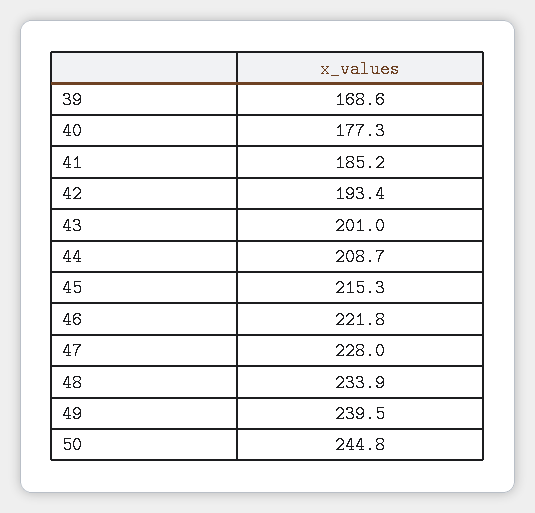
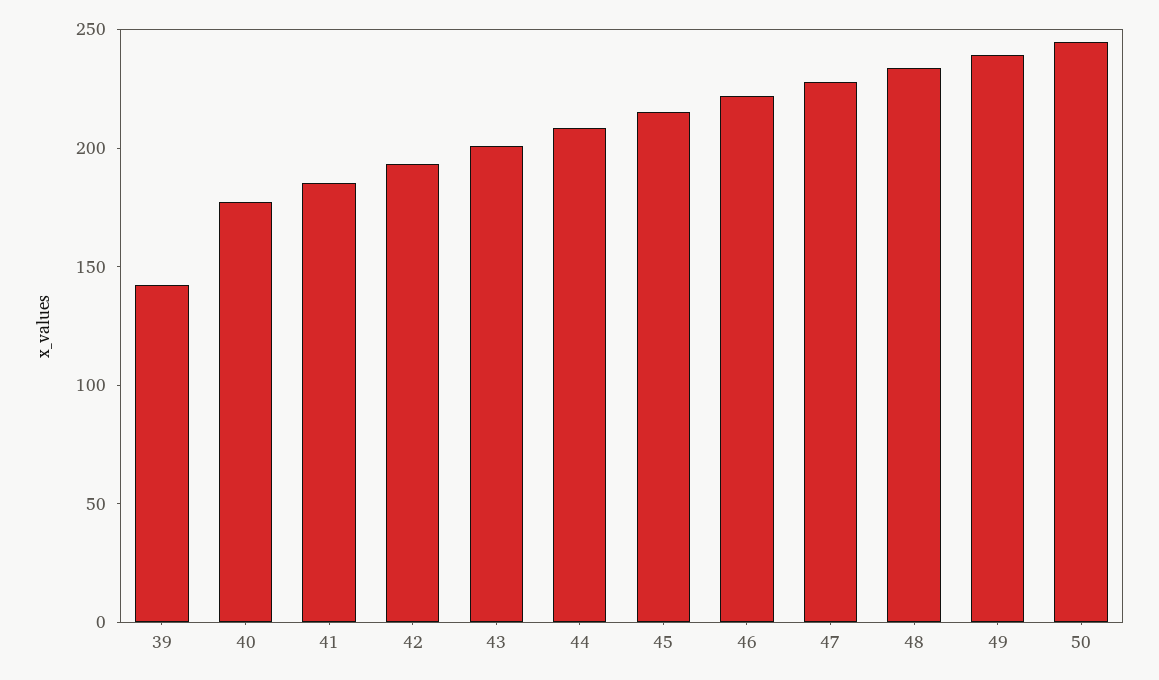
  {
-   "39": 168.6,
+   "39": 140,
    "40": 177.3,
    "41": 185.2,
    "42": 193.4,
    "43": 201,
    "44": 208.7,
    "45": 215.3,
    "46": 221.8,
    "47": 228,
    "48": 233.9,
    "49": 239.5,
    "50": 244.8
  }

